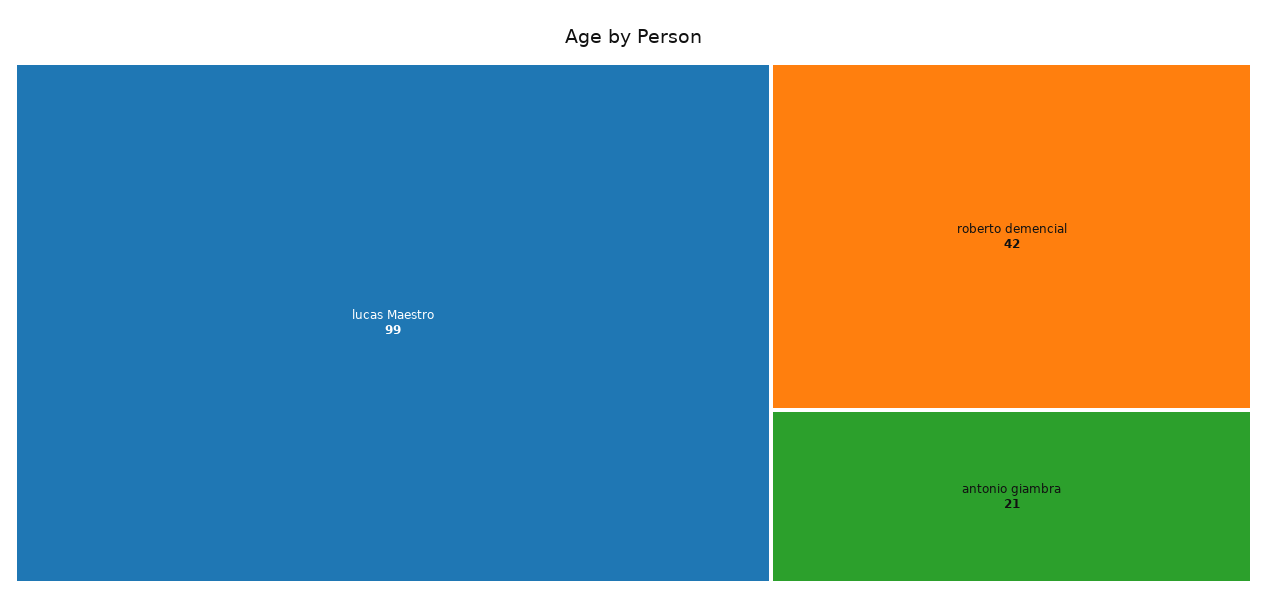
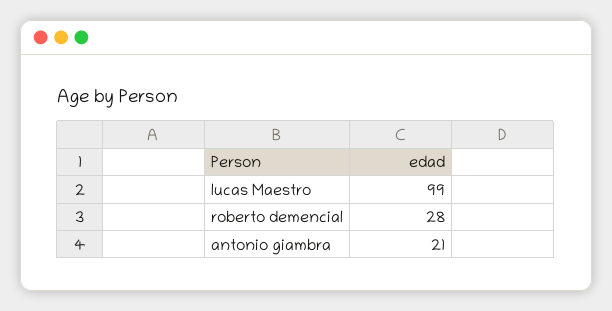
  {
    "lucas Maestro": 99,
-   "roberto demencial": 42,
+   "roberto demencial": 28,
    "antonio giambra": 21
  }

